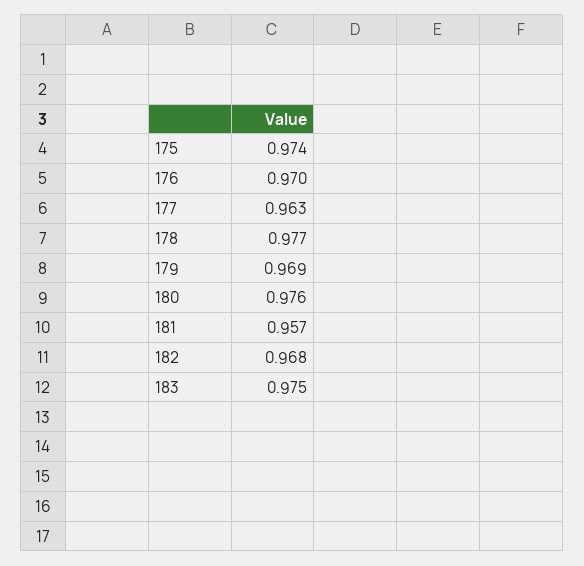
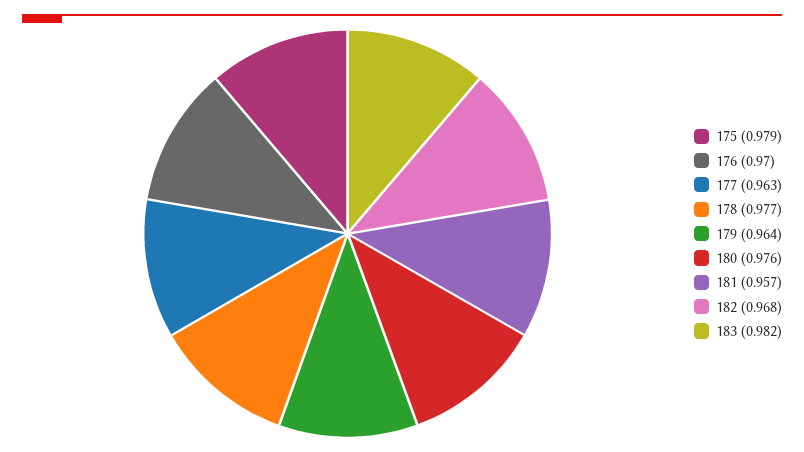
  {
-   "175": 0.974,
+   "175": 0.979,
    "176": 0.97,
    "177": 0.963,
    "178": 0.977,
-   "179": 0.969,
+   "179": 0.964,
    "180": 0.976,
    "181": 0.957,
    "182": 0.968,
-   "183": 0.975
+   "183": 0.982
  }

